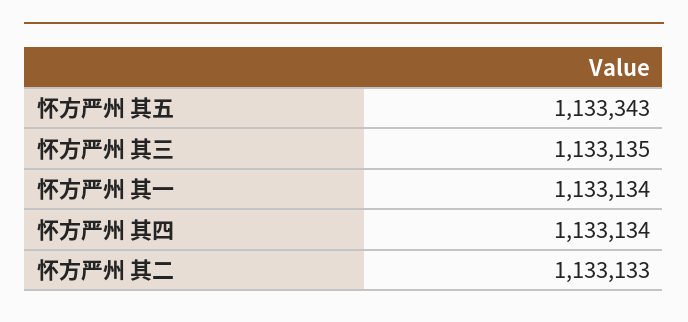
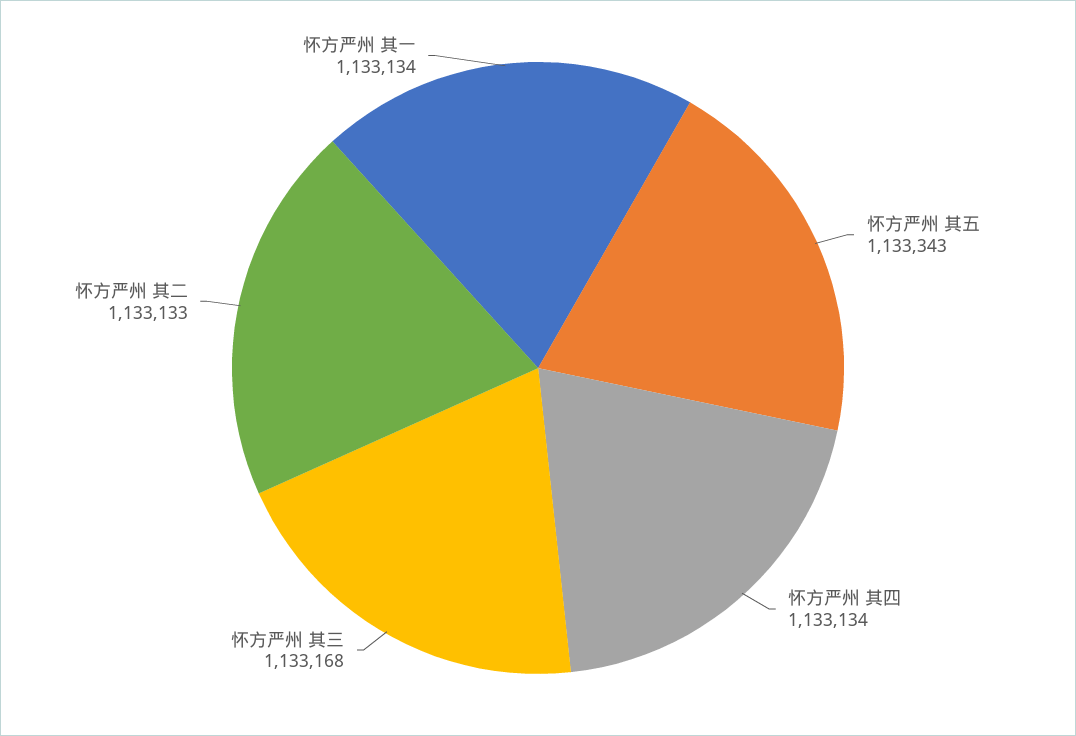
  {
    "怀方严州 其五": 1133343,
-   "怀方严州 其三": 1133135,
+   "怀方严州 其三": 1133168,
    "怀方严州 其一": 1133134,
    "怀方严州 其四": 1133134,
    "怀方严州 其二": 1133133
  }

